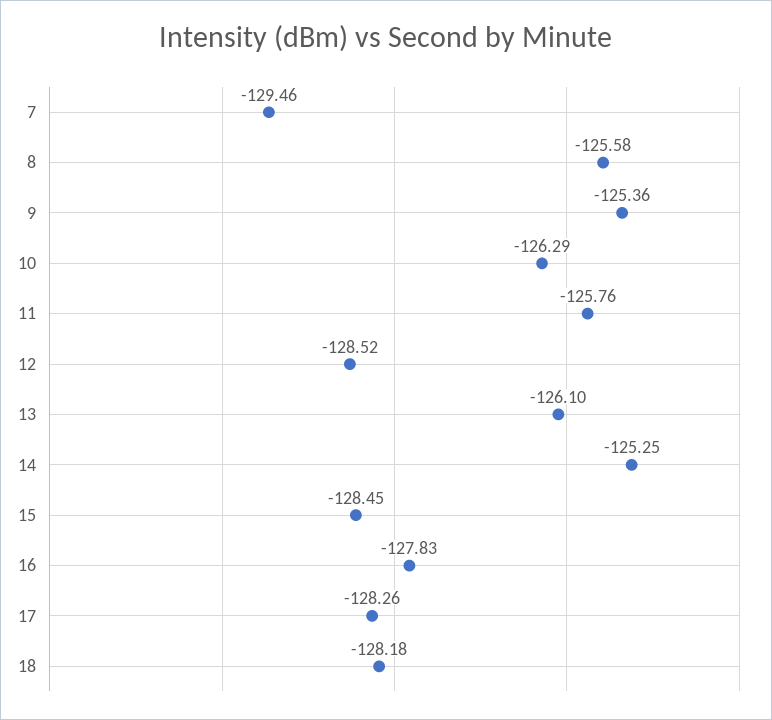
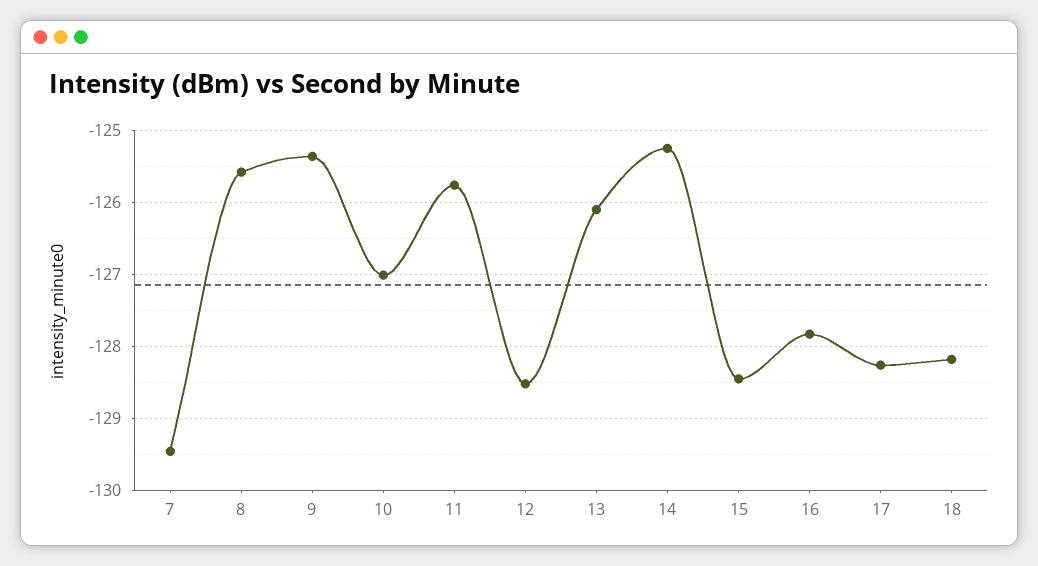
  {
    "7": -129.46,
    "8": -125.58,
    "9": -125.36,
-   "10": -126.29,
+   "10": -127,
    "11": -125.76,
    "12": -128.52,
    "13": -126.1,
    "14": -125.25,
    "15": -128.45,
    "16": -127.83,
    "17": -128.26,
    "18": -128.18
  }

